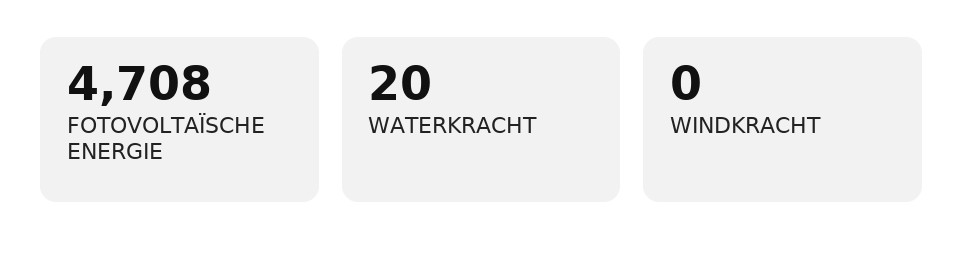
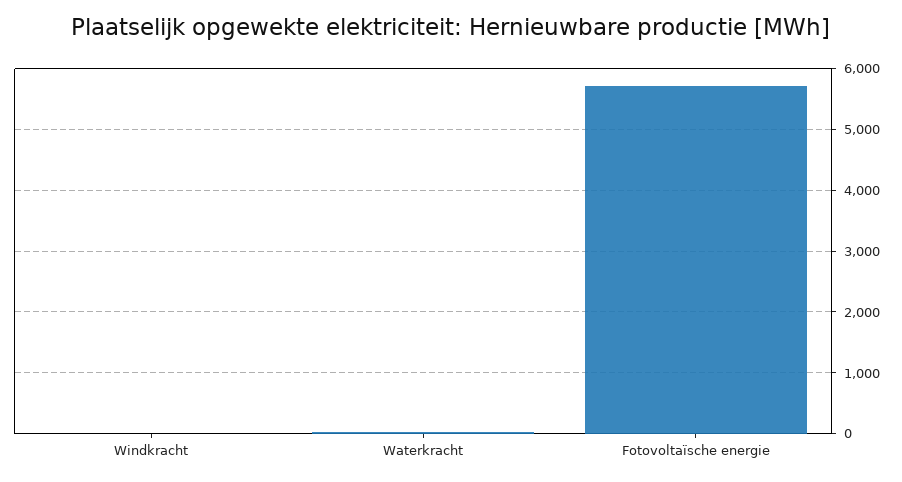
  {
-   "FOTOVOLTAÏSCHE ENERGIE": 4708,
+   "FOTOVOLTAÏSCHE ENERGIE": 5700,
    "WATERKRACHT": 20,
    "WINDKRACHT": 0
  }

